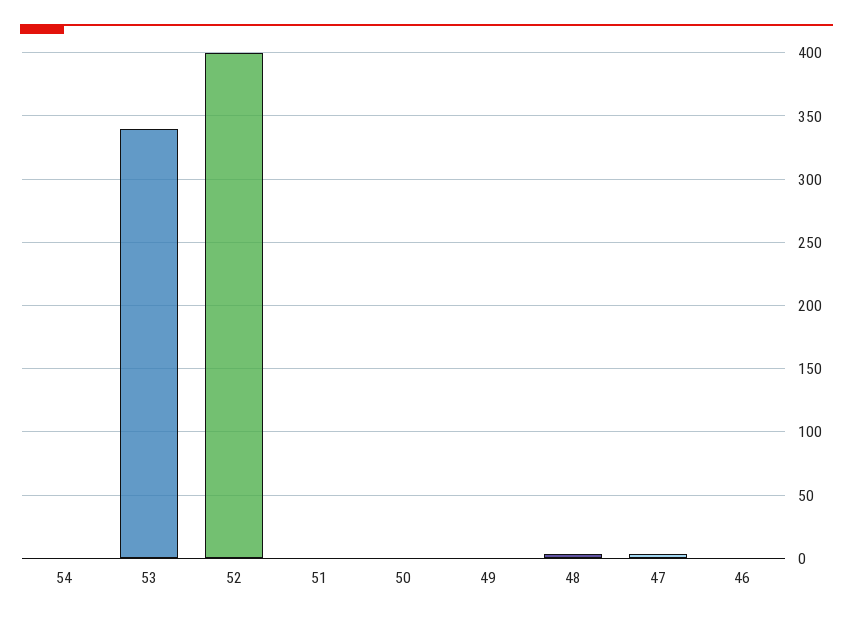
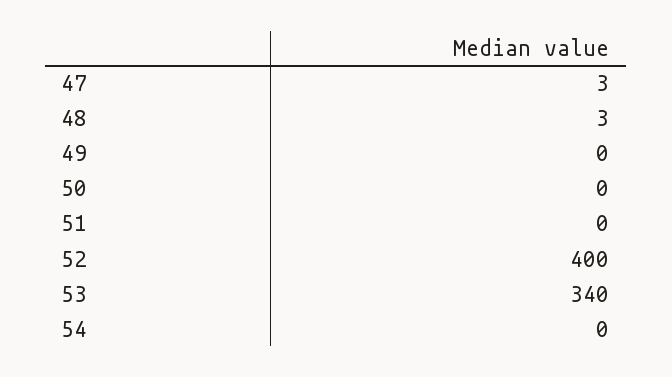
  {
    "54": 0,
    "53": 340,
    "52": 400,
    "51": 0,
    "50": 0,
    "49": 0,
    "48": 3,
-   "47": 3,
+   "47": 3
-   "46": 0
  }

